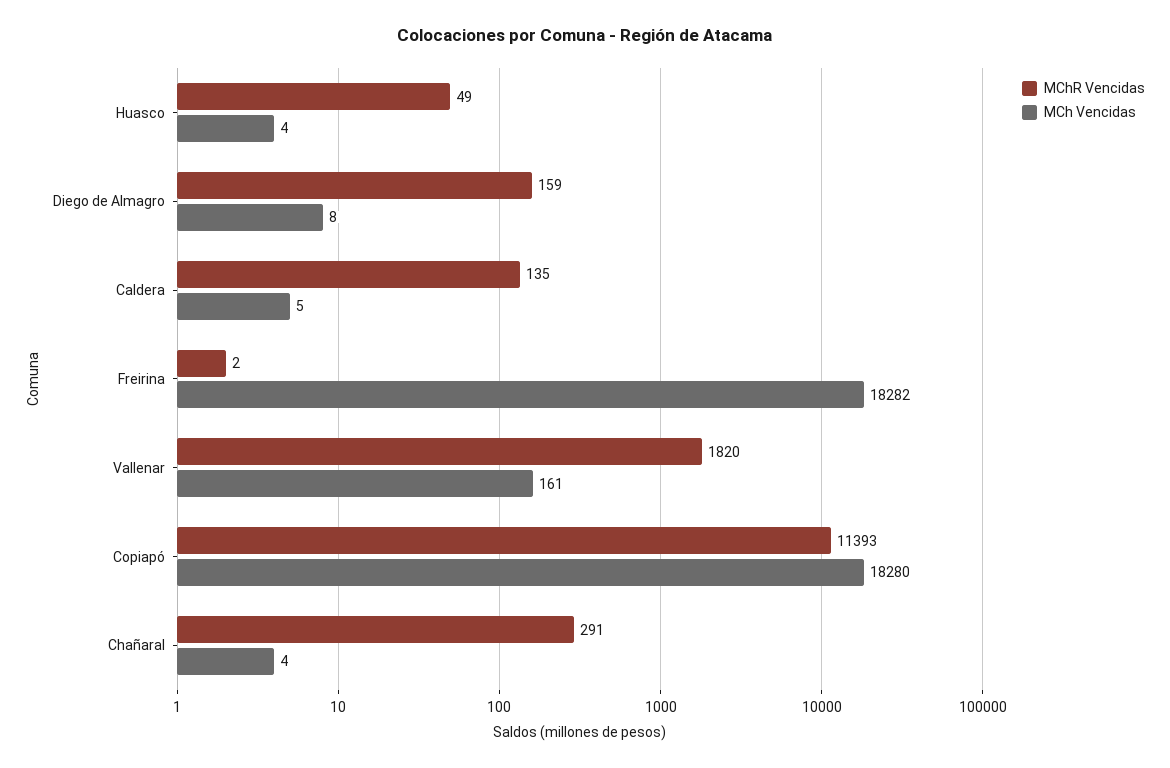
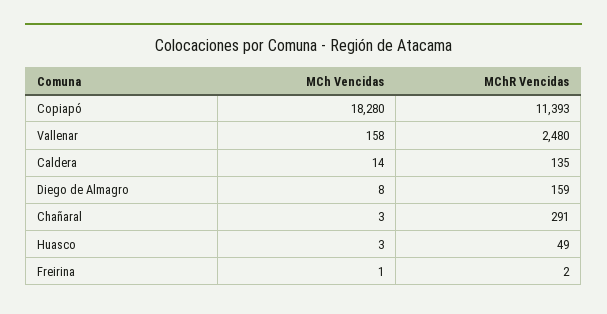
  {
    "MChR Vencidas": {
      "Huasco": 49,
      "Diego de Almagro": 159,
      "Caldera": 135,
      "Freirina": 2,
-     "Vallenar": 1820,
+     "Vallenar": 2480,
      "Copiapó": 11393,
      "Chañaral": 291
    },
    "MCh Vencidas": {
-     "Huasco": 4,
+     "Huasco": 3,
      "Diego de Almagro": 8,
-     "Caldera": 5,
+     "Caldera": 14,
-     "Freirina": 18282,
+     "Freirina": 1,
-     "Vallenar": 161,
+     "Vallenar": 158,
      "Copiapó": 18280,
-     "Chañaral": 4
+     "Chañaral": 3
    }
  }

